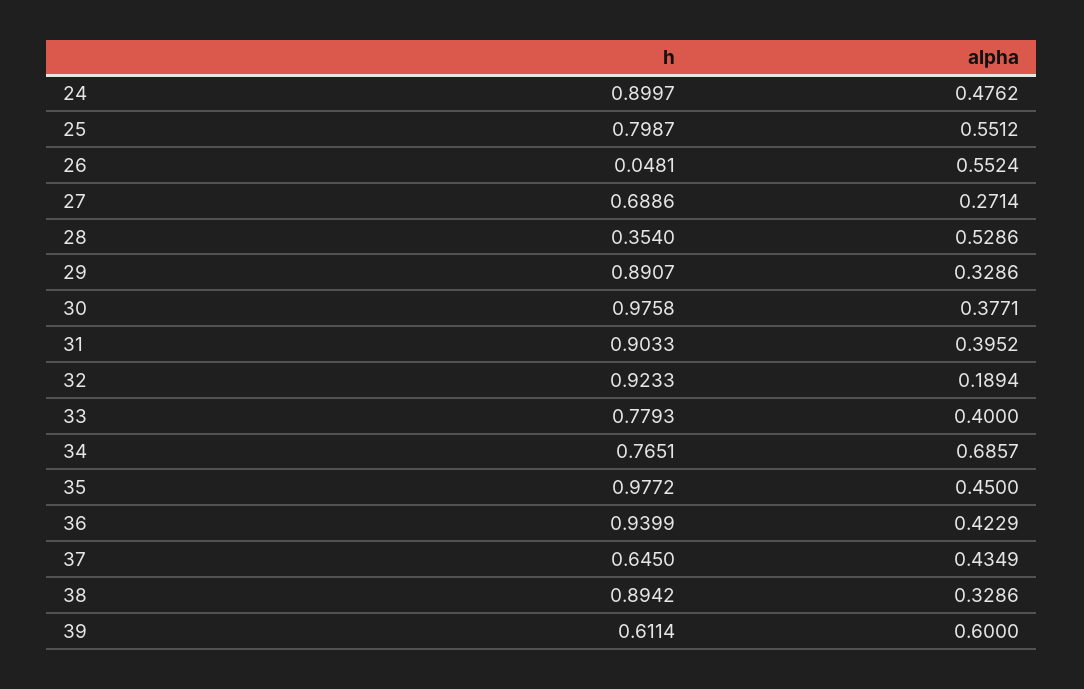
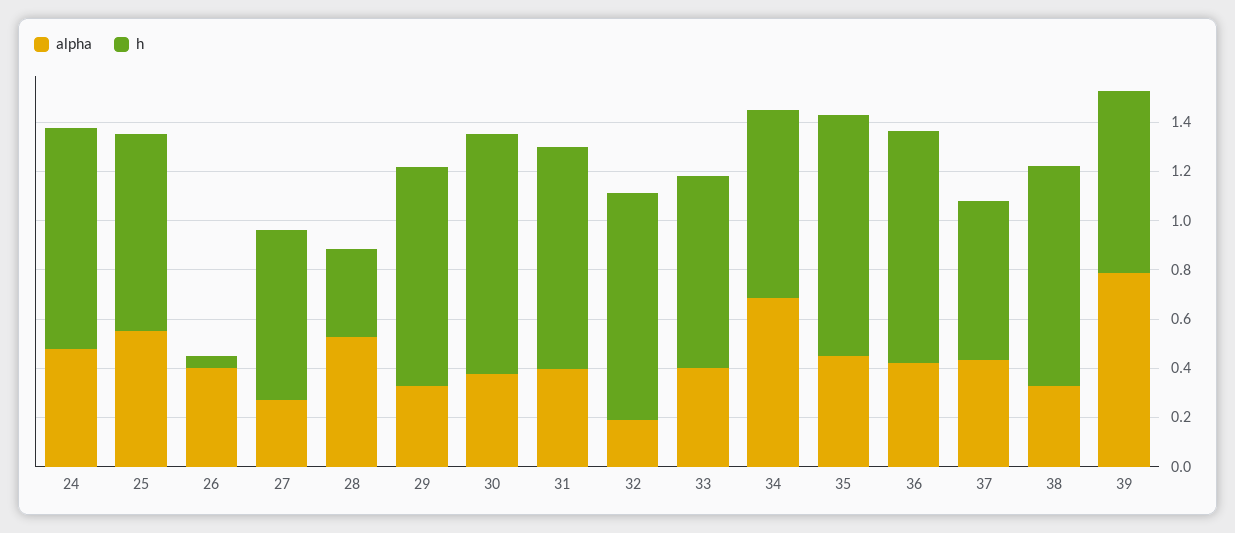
  {
    "h": {
      "24": 0.8997,
      "25": 0.7987,
      "26": 0.0481,
      "27": 0.6886,
      "28": 0.354,
      "29": 0.8907,
      "30": 0.9758,
      "31": 0.9033,
      "32": 0.9233,
      "33": 0.7793,
      "34": 0.7651,
      "35": 0.9772,
      "36": 0.9399,
      "37": 0.645,
      "38": 0.8942,
-     "39": 0.6114
+     "39": 0.75
    },
    "alpha": {
      "24": 0.4762,
      "25": 0.5512,
-     "26": 0.5524,
+     "26": 0.4,
      "27": 0.2714,
      "28": 0.5286,
      "29": 0.3286,
      "30": 0.3771,
      "31": 0.3952,
      "32": 0.1894,
      "33": 0.4,
      "34": 0.6857,
      "35": 0.45,
      "36": 0.4229,
      "37": 0.4349,
      "38": 0.3286,
-     "39": 0.6
+     "39": 0.8
    }
  }

